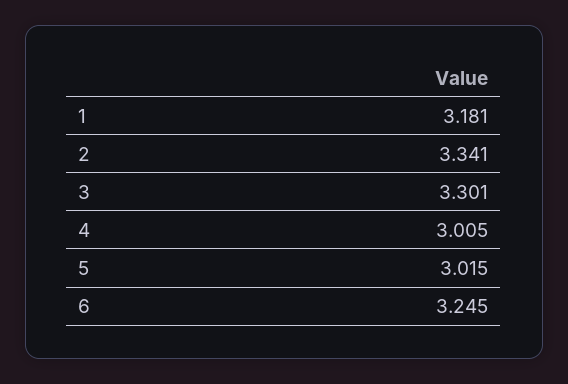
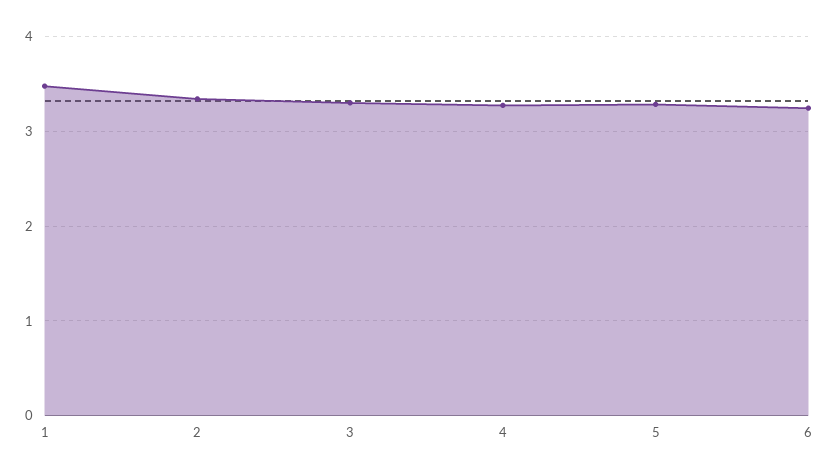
  {
-   "1": 3.181,
+   "1": 3.5,
    "2": 3.341,
    "3": 3.301,
-   "4": 3.005,
+   "4": 3.3,
-   "5": 3.015,
+   "5": 3.3,
    "6": 3.245
  }

